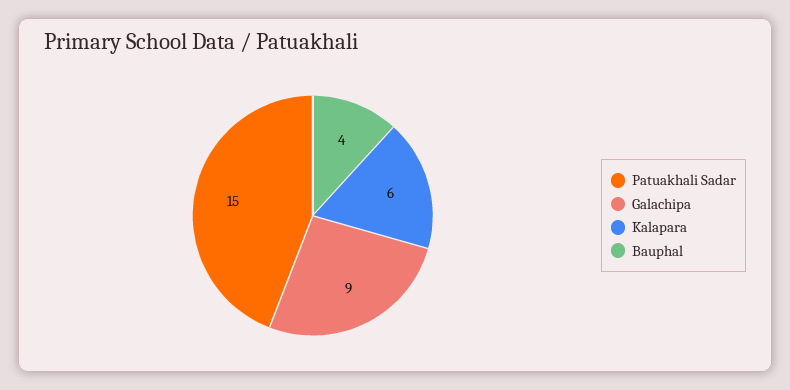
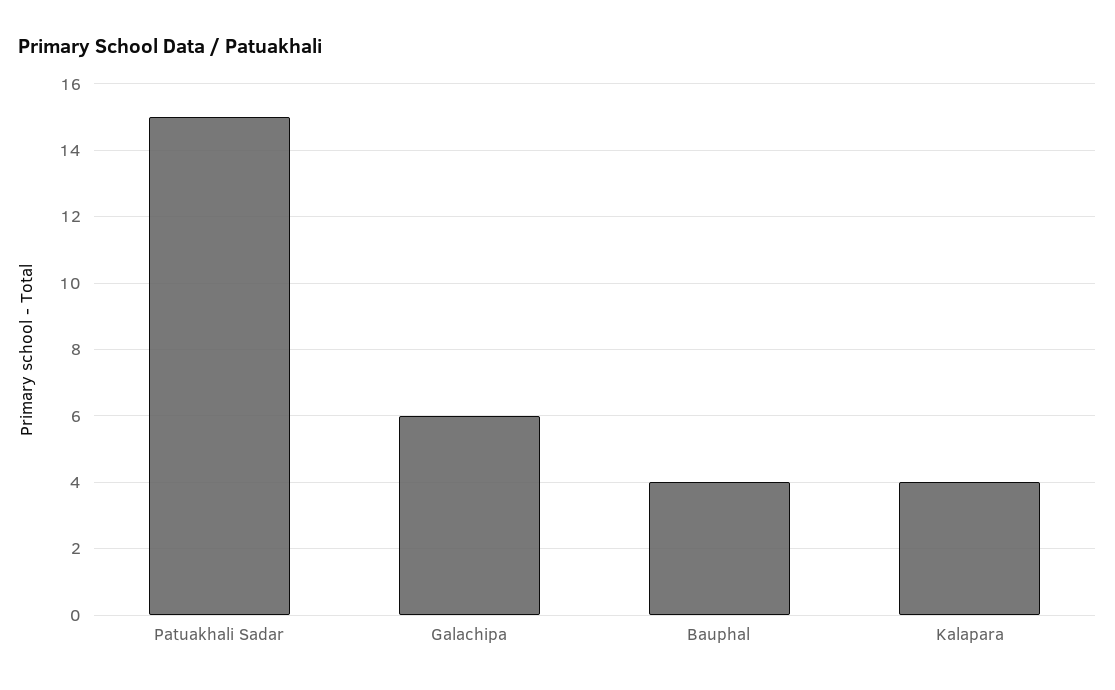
  {
    "Patuakhali Sadar": 15,
-   "Galachipa": 9,
+   "Galachipa": 6,
-   "Kalapara": 6,
+   "Kalapara": 4,
    "Bauphal": 4
  }

